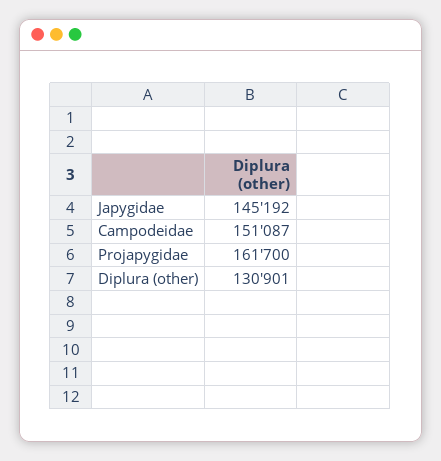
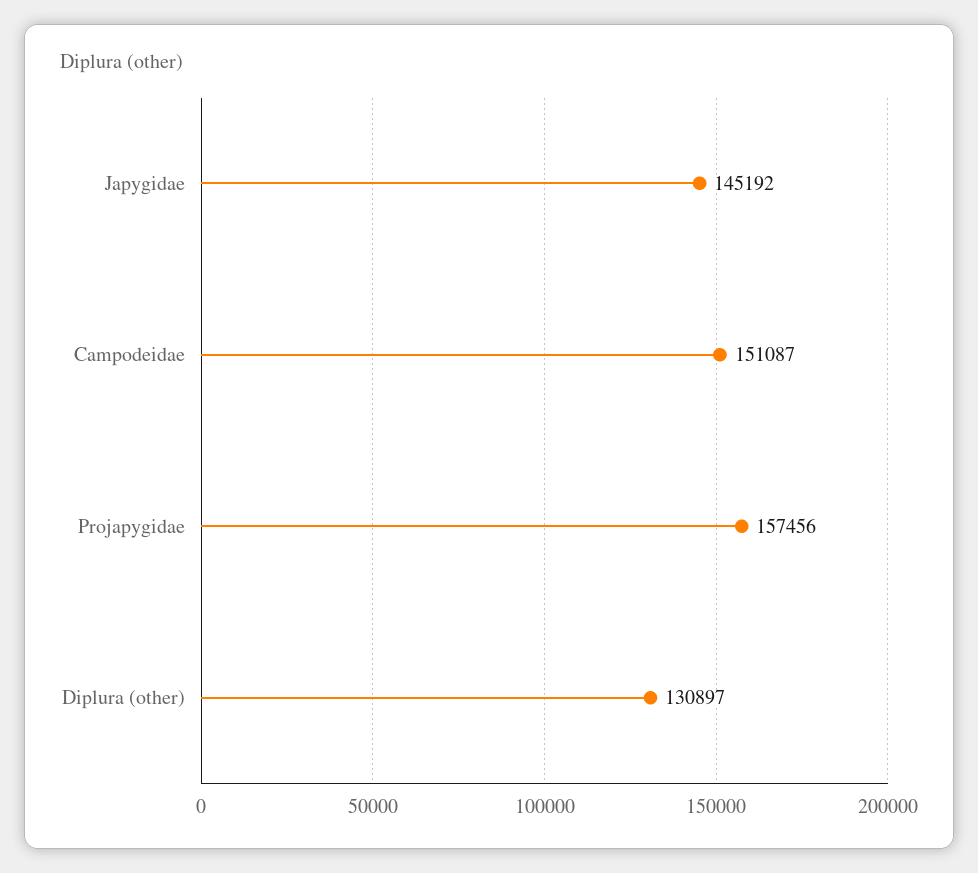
  {
    "Japygidae": 145192,
    "Campodeidae": 151087,
-   "Projapygidae": 161700,
+   "Projapygidae": 157456,
-   "Diplura (other)": 130901
+   "Diplura (other)": 130897
  }

